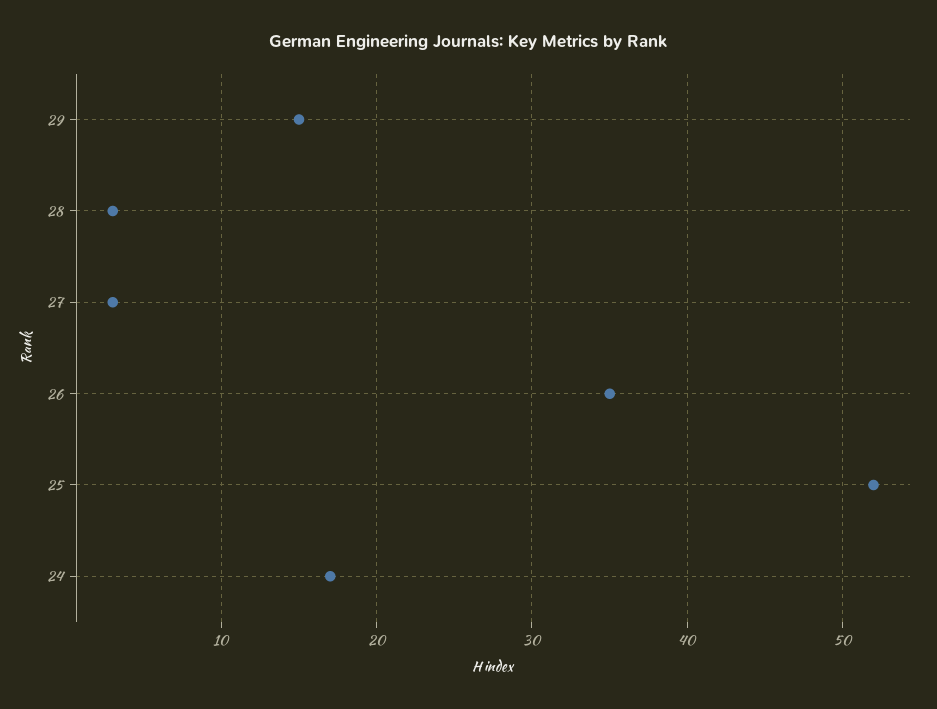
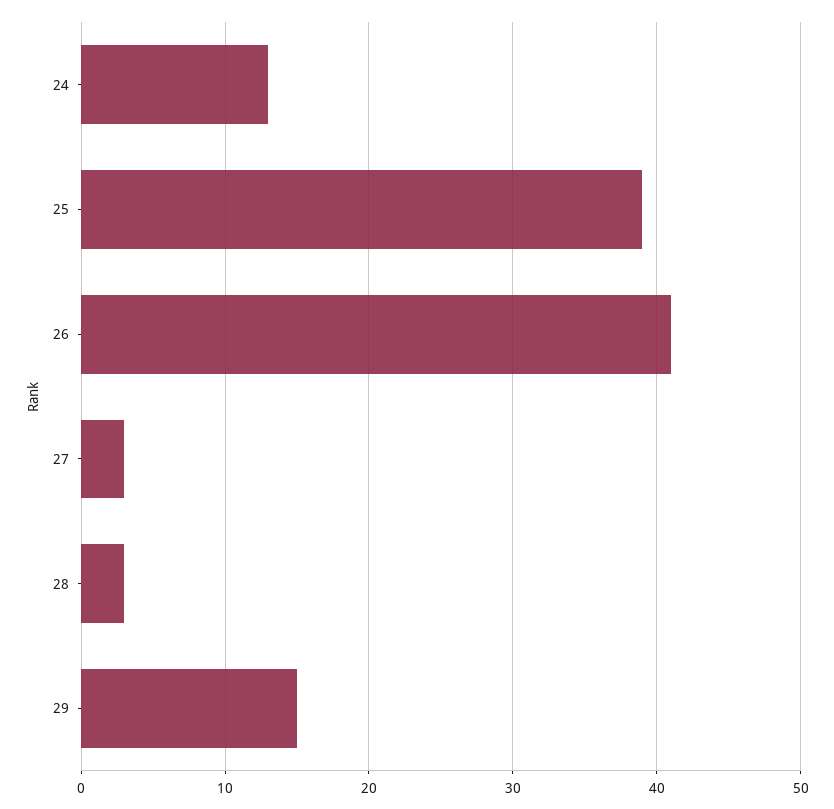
  {
    "29": 15,
    "28": 3,
    "27": 3,
-   "26": 35,
+   "26": 41,
-   "25": 52,
+   "25": 39,
-   "24": 17
+   "24": 13
  }

